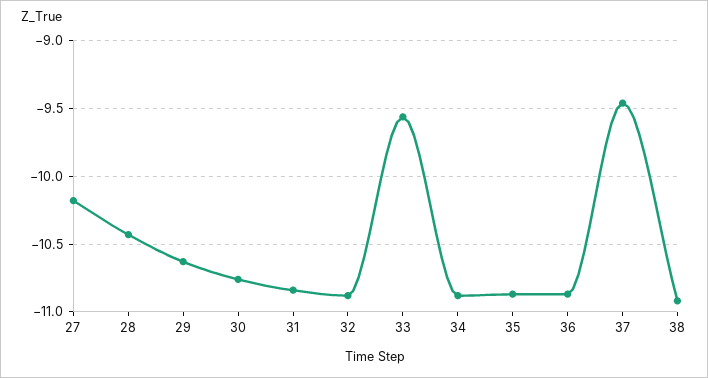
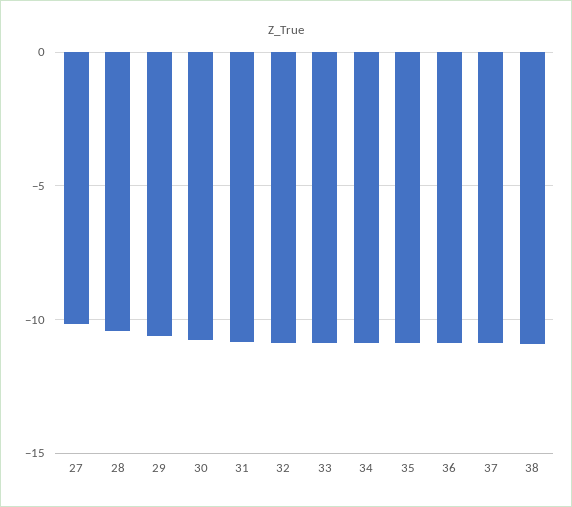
  {
    "27": -10.2,
    "28": -10.45,
    "29": -10.65,
    "30": -10.75,
    "31": -10.85,
    "32": -10.9,
-   "33": -9.55,
+   "33": -11,
    "34": -10.9,
    "35": -10.85,
    "36": -10.85,
-   "37": -9.45,
+   "37": -11,
    "38": -10.9
  }

